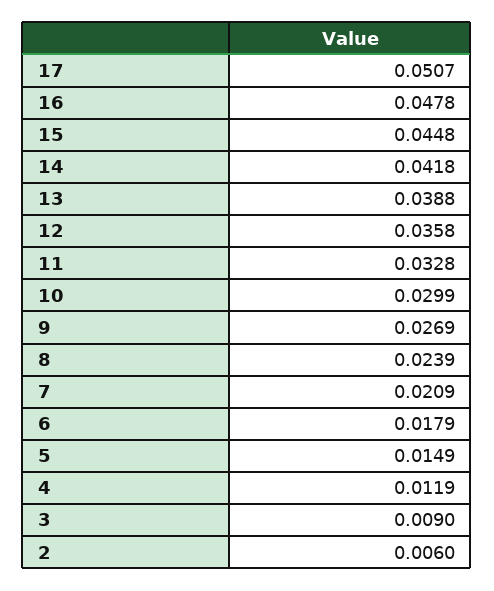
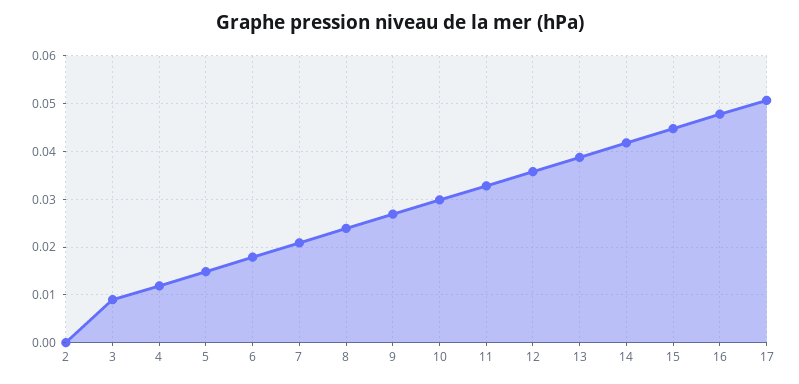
  {
    "17": 0.0507,
    "16": 0.0478,
    "15": 0.0448,
    "14": 0.0418,
    "13": 0.0388,
    "12": 0.0358,
    "11": 0.0328,
    "10": 0.0299,
    "9": 0.0269,
    "8": 0.0239,
    "7": 0.0209,
    "6": 0.0179,
    "5": 0.0149,
    "4": 0.0119,
    "3": 0.009,
-   "2": 0.006
+   "2": 0
  }

